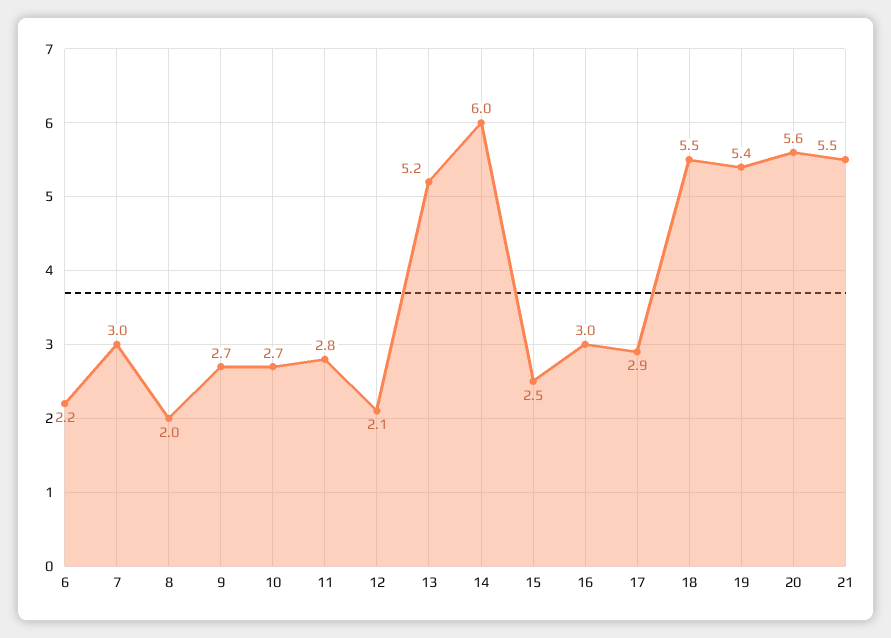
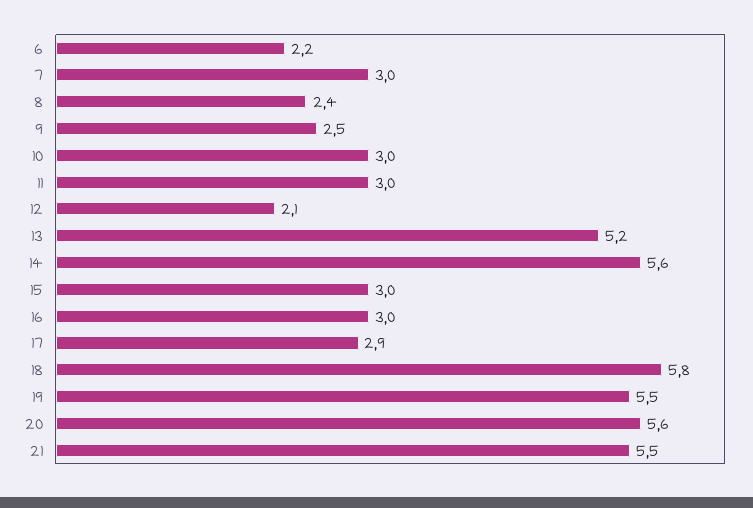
  {
    "6": 2.2,
    "7": 3,
-   "8": 2,
+   "8": 2.4,
-   "9": 2.7,
+   "9": 2.5,
-   "10": 2.7,
+   "10": 3,
-   "11": 2.8,
+   "11": 3,
    "12": 2.1,
    "13": 5.2,
-   "14": 6,
+   "14": 5.6,
-   "15": 2.5,
+   "15": 3,
    "16": 3,
    "17": 2.9,
-   "18": 5.5,
+   "18": 5.8,
-   "19": 5.4,
+   "19": 5.5,
    "20": 5.6,
    "21": 5.5
  }

